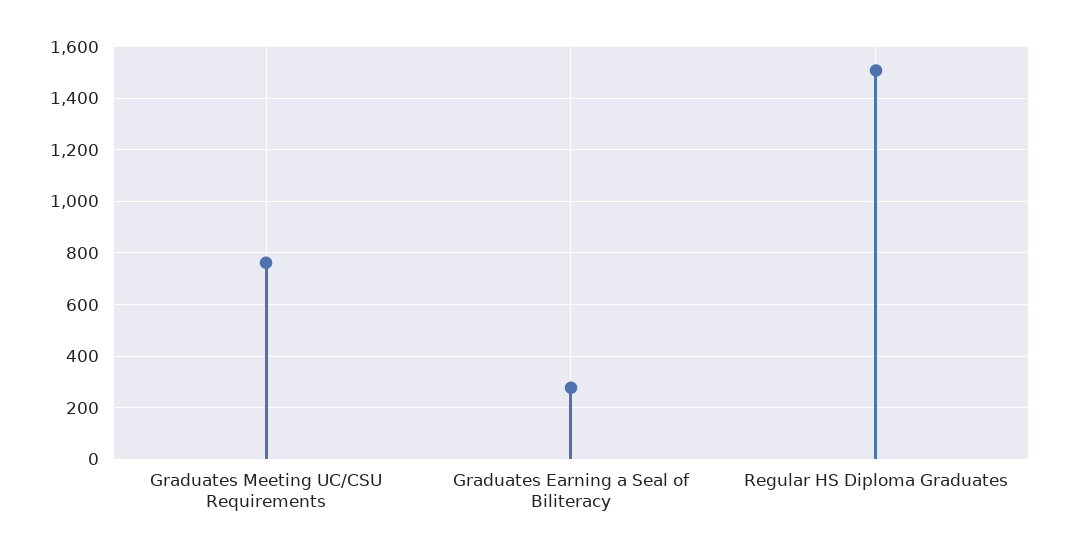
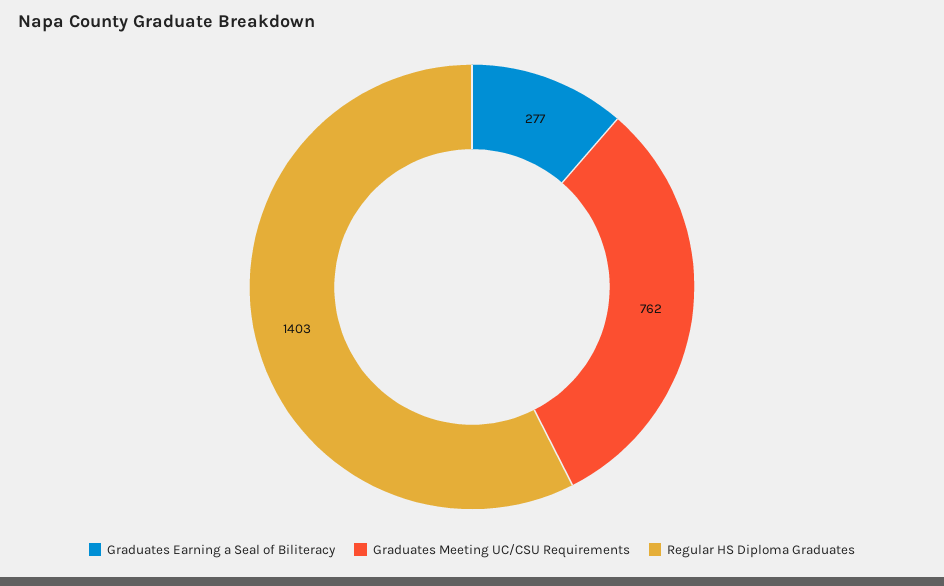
  {
    "Graduates Meeting UC/CSU Requirements": 762,
    "Graduates Earning a Seal of Biliteracy": 277,
-   "Regular HS Diploma Graduates": 1500
+   "Regular HS Diploma Graduates": 1403
  }

